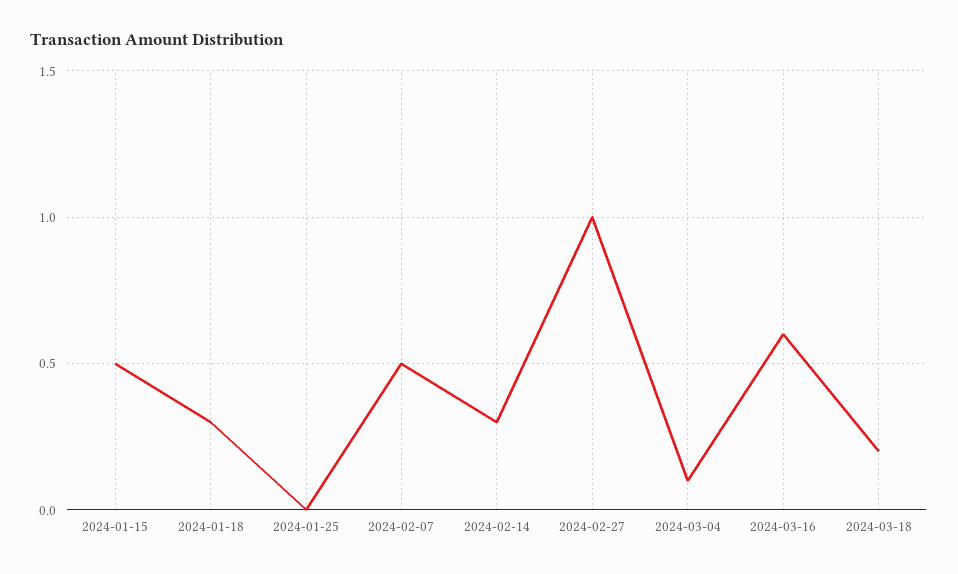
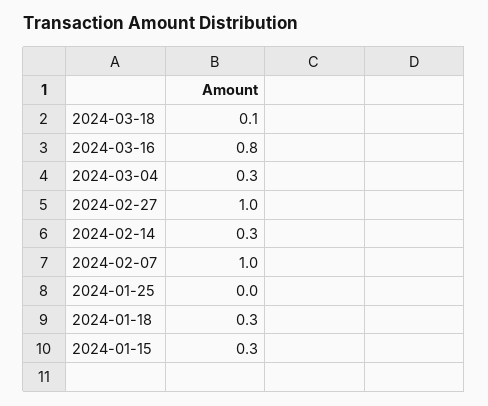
  {
-   "2024-01-15": 0.5,
+   "2024-01-15": 0.3,
    "2024-01-18": 0.3,
    "2024-01-25": 0,
-   "2024-02-07": 0.5,
+   "2024-02-07": 1,
    "2024-02-14": 0.3,
    "2024-02-27": 1,
-   "2024-03-04": 0.1,
+   "2024-03-04": 0.3,
-   "2024-03-16": 0.6,
+   "2024-03-16": 0.8,
-   "2024-03-18": 0.2
+   "2024-03-18": 0.1
  }

